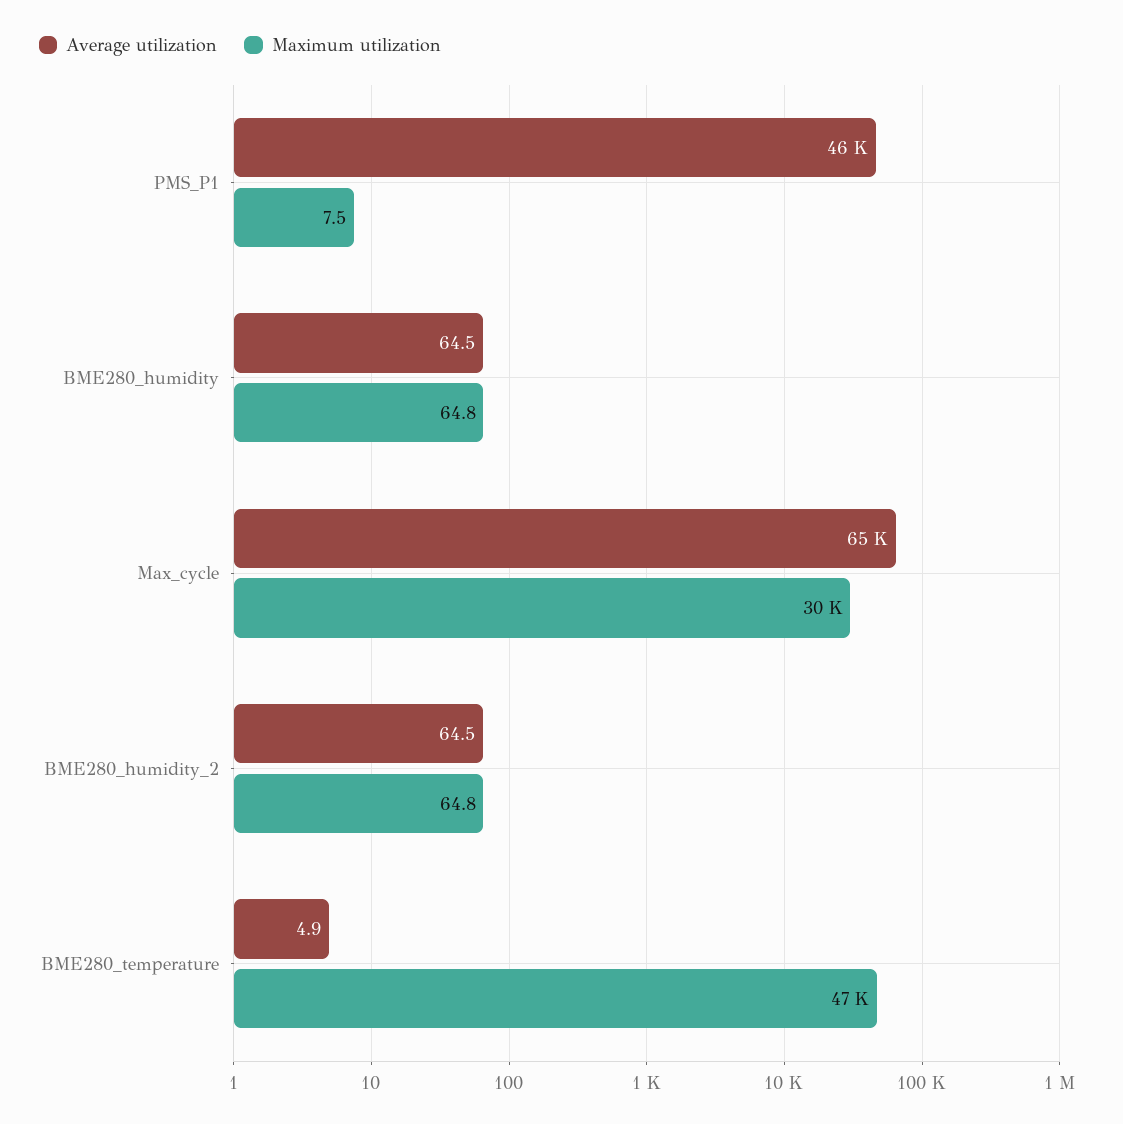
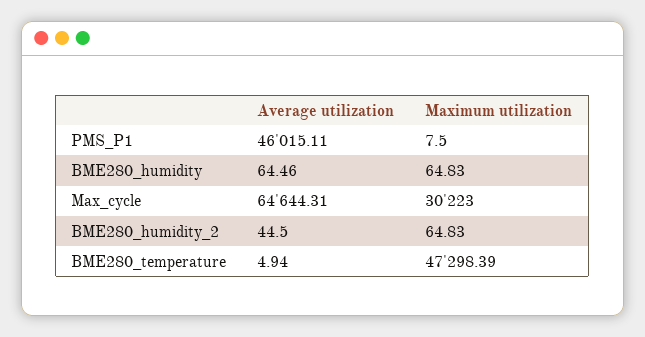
  {
    "Average utilization": {
      "PMS_P1": 46015.11,
      "BME280_humidity": 64.46,
      "Max_cycle": 64644.31,
-     "BME280_humidity_2": 64.5,
+     "BME280_humidity_2": 44.5,
      "BME280_temperature": 4.94
    },
    "Maximum utilization": {
      "PMS_P1": 7.5,
      "BME280_humidity": 64.83,
      "Max_cycle": 30223,
      "BME280_humidity_2": 64.83,
      "BME280_temperature": 47298.39
    }
  }

